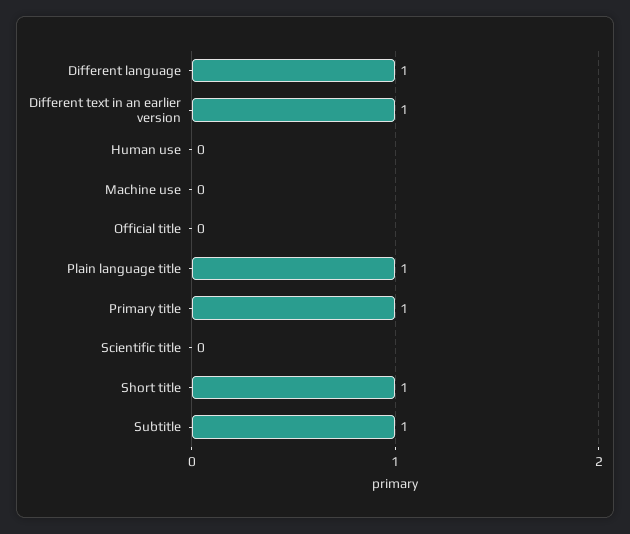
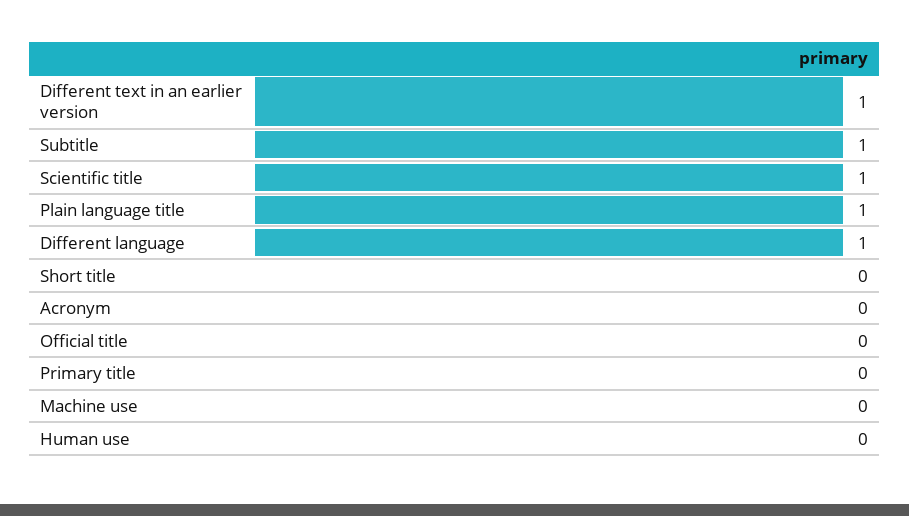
  {
    "Different language": 1,
    "Different text in an earlier version": 1,
    "Human use": 0,
    "Machine use": 0,
    "Official title": 0,
    "Plain language title": 1,
-   "Primary title": 1,
+   "Primary title": 0,
-   "Scientific title": 0,
+   "Scientific title": 1,
-   "Short title": 1,
+   "Short title": 0,
-   "Subtitle": 1
+   "Subtitle": 1,
+   "Acronym": 0
  }

